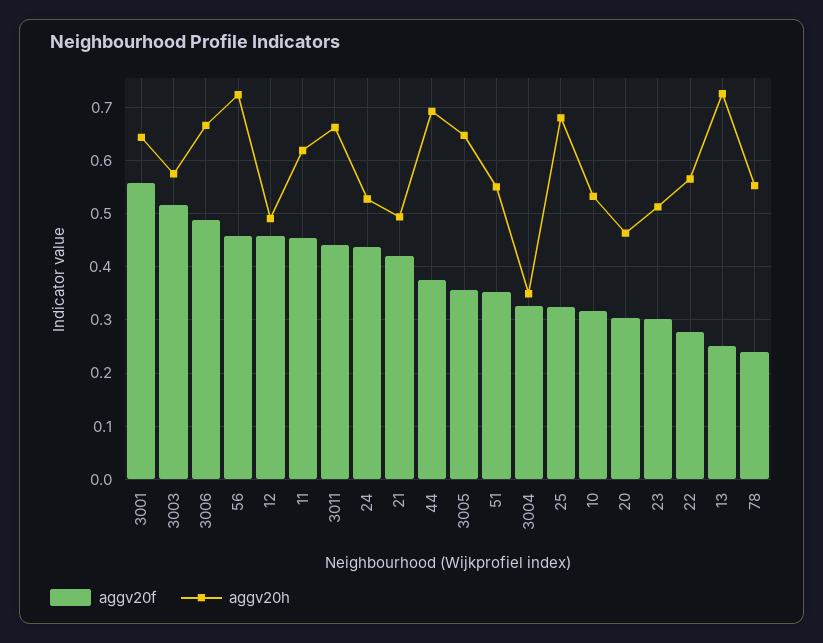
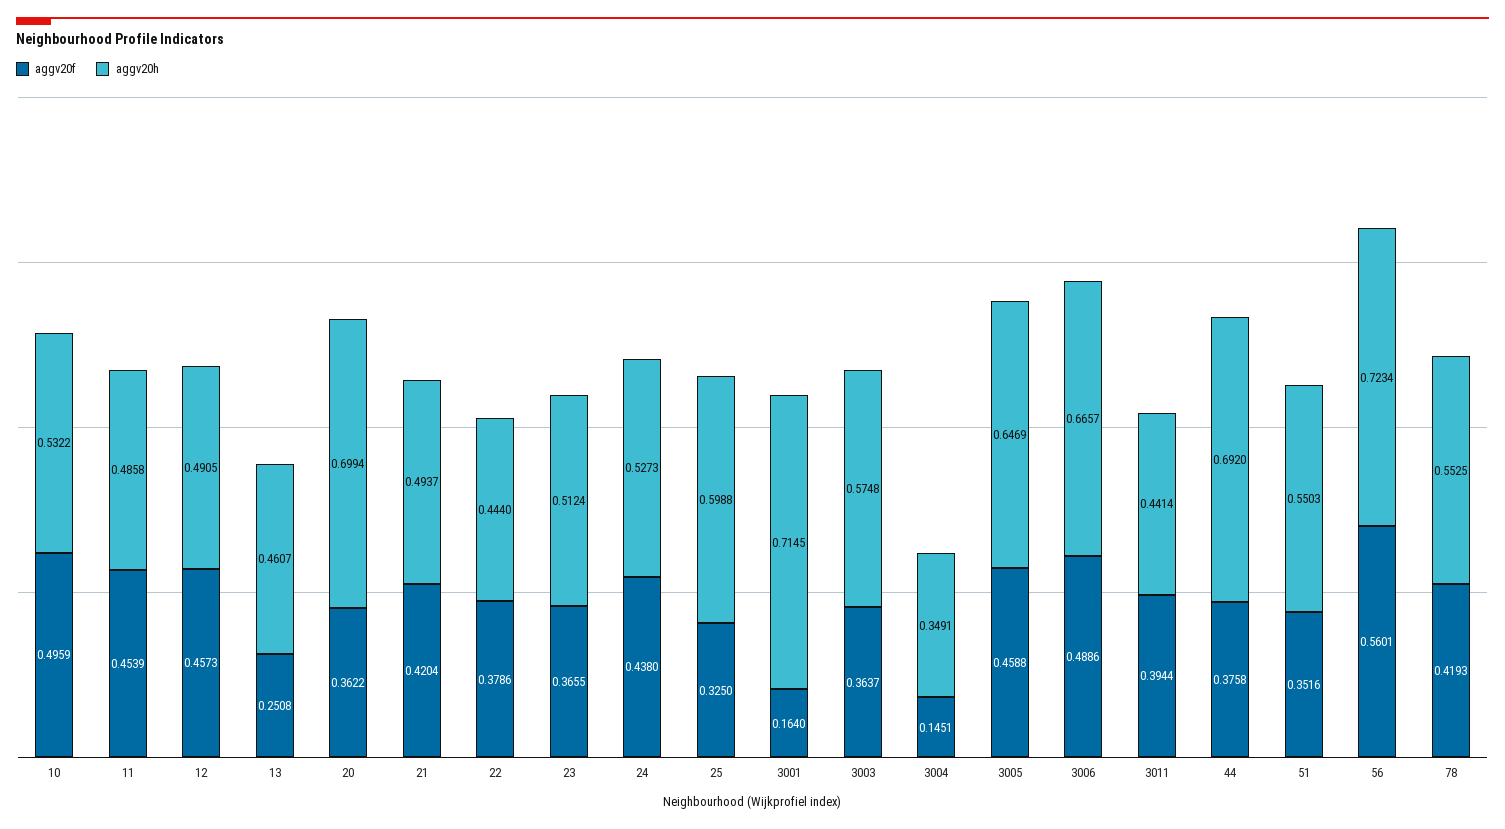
  {
    "aggv20f": {
-     "3001": 0.56,
+     "3001": 0.164,
-     "3003": 0.52,
+     "3003": 0.3637,
      "3006": 0.4886,
-     "56": 0.46,
+     "56": 0.5601,
      "12": 0.4573,
      "11": 0.4539,
-     "3011": 0.44,
+     "3011": 0.3944,
      "24": 0.438,
      "21": 0.4204,
      "44": 0.3758,
-     "3005": 0.36,
+     "3005": 0.4588,
      "51": 0.3516,
-     "3004": 0.32,
+     "3004": 0.1451,
      "25": 0.325,
-     "10": 0.32,
+     "10": 0.4959,
-     "20": 0.3,
+     "20": 0.3622,
-     "23": 0.3,
+     "23": 0.3655,
-     "22": 0.28,
+     "22": 0.3786,
      "13": 0.2508,
-     "78": 0.24
+     "78": 0.4193
    },
    "aggv20h": {
-     "3001": 0.64,
+     "3001": 0.7145,
      "3003": 0.5748,
      "3006": 0.6657,
      "56": 0.7234,
      "12": 0.4905,
-     "11": 0.62,
+     "11": 0.4858,
-     "3011": 0.66,
+     "3011": 0.4414,
      "24": 0.5273,
      "21": 0.4937,
      "44": 0.692,
      "3005": 0.6469,
      "51": 0.5503,
      "3004": 0.3491,
-     "25": 0.68,
+     "25": 0.5988,
      "10": 0.5322,
-     "20": 0.46,
+     "20": 0.6994,
      "23": 0.5124,
-     "22": 0.56,
+     "22": 0.444,
-     "13": 0.72,
+     "13": 0.4607,
      "78": 0.5525
    }
  }

